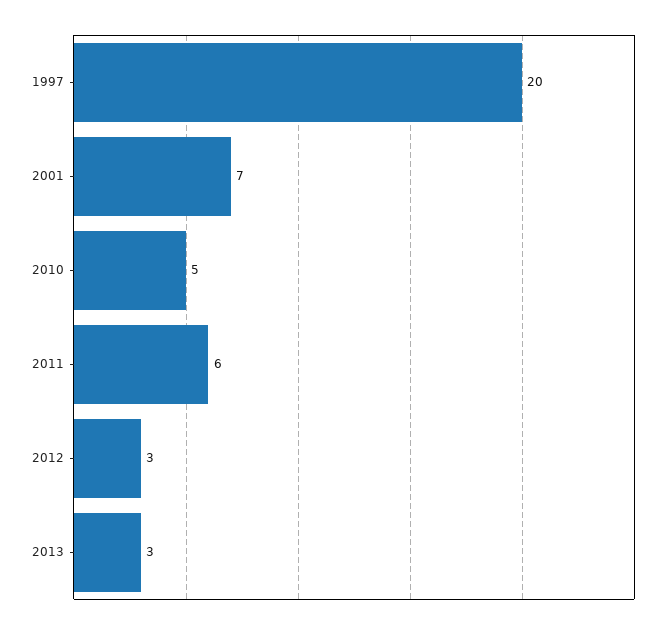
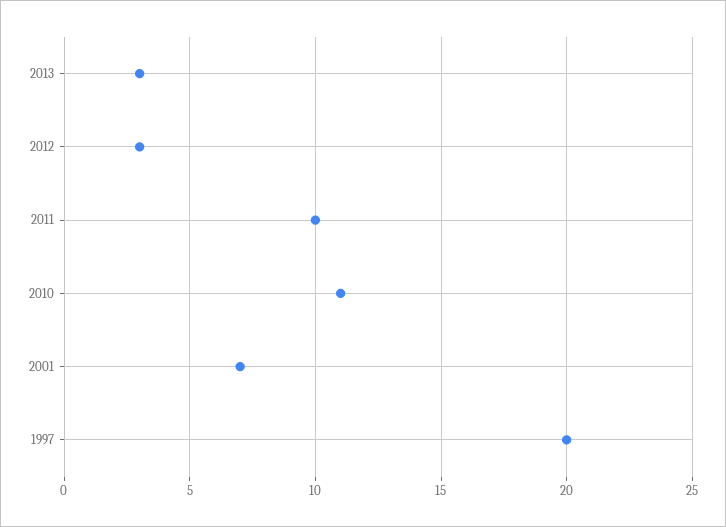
  {
    "1997": 20,
    "2001": 7,
-   "2010": 5,
+   "2010": 11,
-   "2011": 6,
+   "2011": 10,
    "2012": 3,
    "2013": 3
  }

